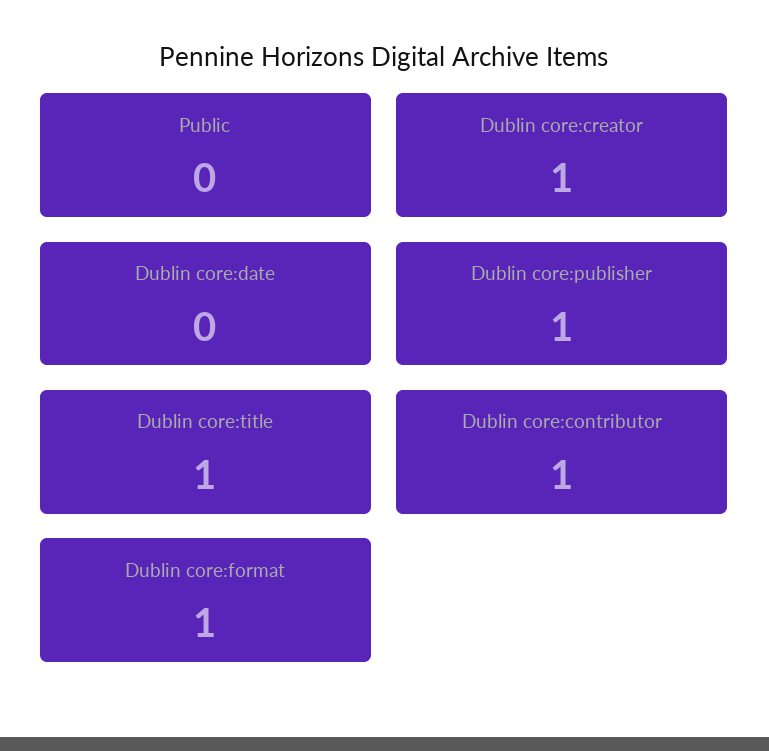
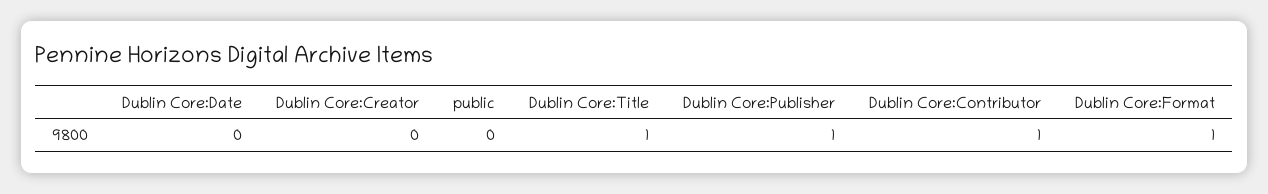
  {
    "Public": 0,
-   "Dublin core:creator": 1,
+   "Dublin core:creator": 0,
    "Dublin core:date": 0,
    "Dublin core:publisher": 1,
    "Dublin core:title": 1,
    "Dublin core:contributor": 1,
    "Dublin core:format": 1
  }

